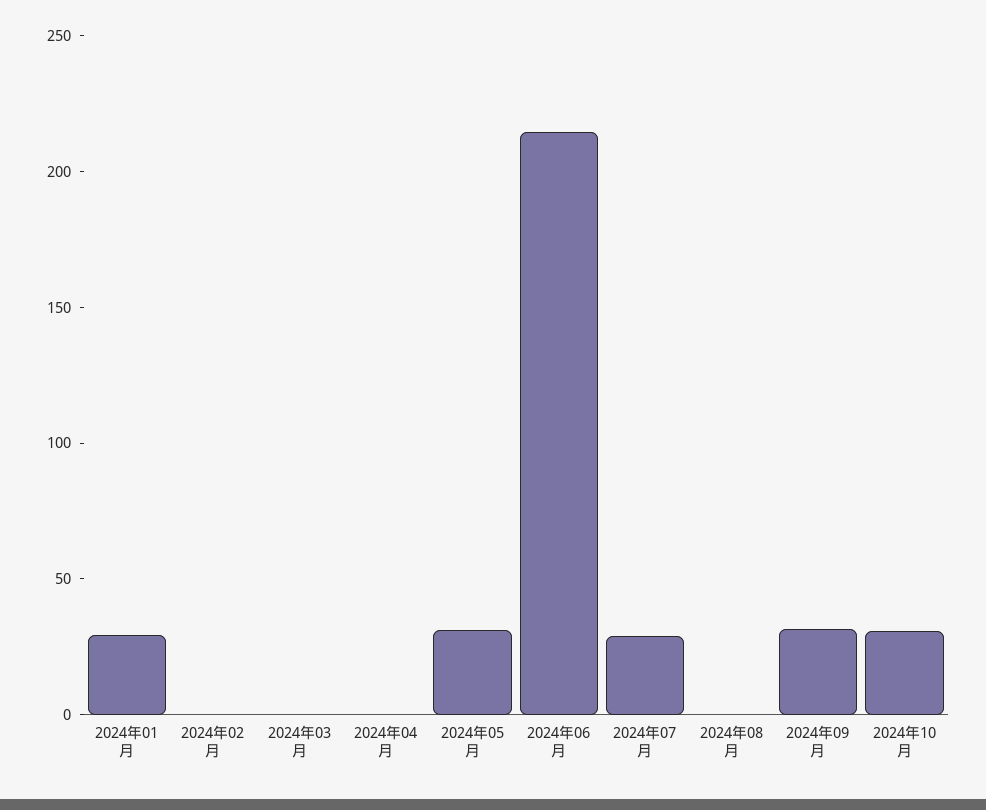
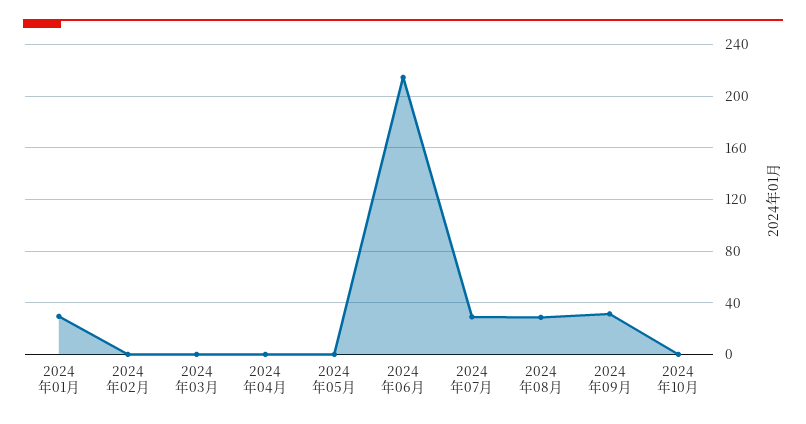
  {
    "2024年01月": 30,
    "2024年02月": 0,
    "2024年03月": 0,
    "2024年04月": 0,
-   "2024年05月": 30,
+   "2024年05月": 0,
    "2024年06月": 215,
    "2024年07月": 30,
-   "2024年08月": 0,
+   "2024年08月": 30,
    "2024年09月": 30,
-   "2024年10月": 30
+   "2024年10月": 0
  }

